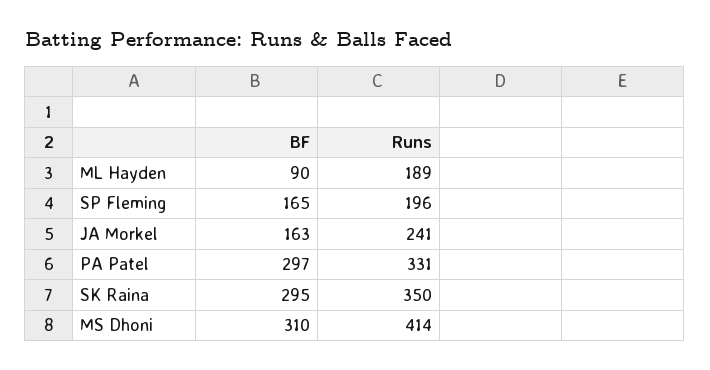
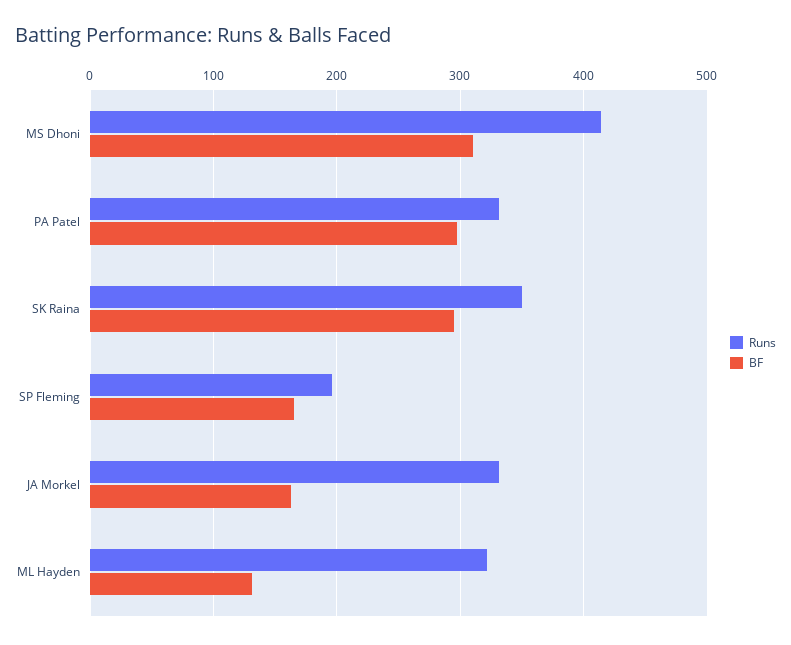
  {
    "BF": {
-     "ML Hayden": 90,
+     "ML Hayden": 130,
      "SP Fleming": 165,
      "JA Morkel": 163,
      "PA Patel": 297,
      "SK Raina": 295,
      "MS Dhoni": 310
    },
    "Runs": {
-     "ML Hayden": 189,
+     "ML Hayden": 320,
      "SP Fleming": 196,
-     "JA Morkel": 241,
+     "JA Morkel": 330,
      "PA Patel": 331,
      "SK Raina": 350,
      "MS Dhoni": 414
    }
  }

